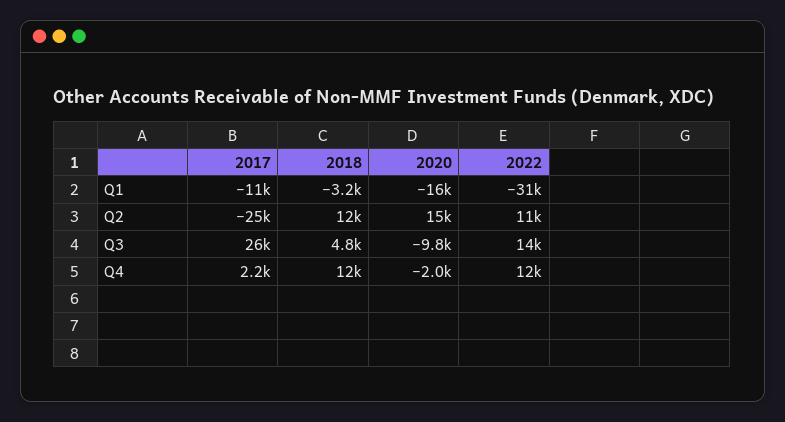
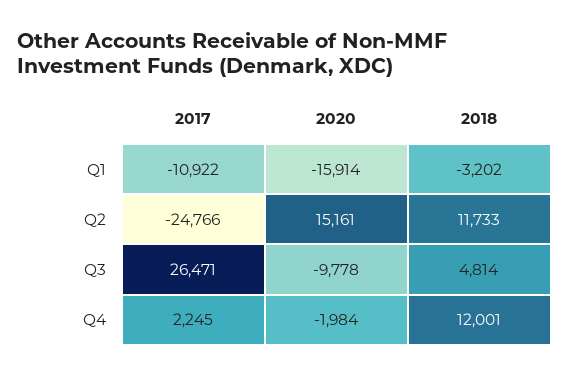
  {
    "2017": {
      "Q1": -10922,
      "Q2": -24766,
      "Q3": 26471,
      "Q4": 2245
    },
    "2018": {
      "Q1": -3202,
      "Q2": 11733,
      "Q3": 4814,
      "Q4": 12001
    },
    "2020": {
      "Q1": -15914,
      "Q2": 15161,
      "Q3": -9778,
      "Q4": -1984
-   },
+   }
-   "2022": {
-     "Q1": -31000,
-     "Q2": 11000,
-     "Q3": 14000,
-     "Q4": 12000
-   }
  }

